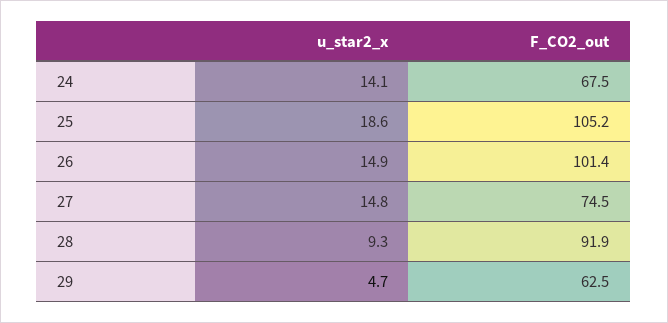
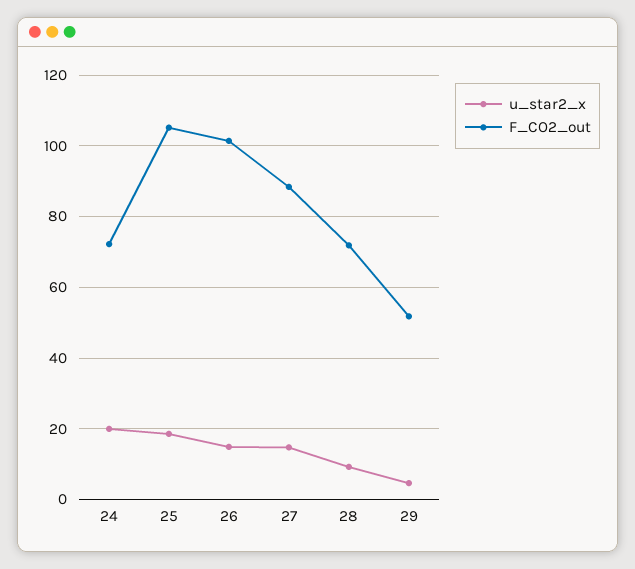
  {
    "u_star2_x": {
-     "24": 14.1,
+     "24": 20,
      "25": 18.6,
      "26": 14.9,
      "27": 14.8,
      "28": 9.3,
      "29": 4.7
    },
    "F_CO2_out": {
-     "24": 67.5,
+     "24": 72,
      "25": 105.2,
      "26": 101.4,
-     "27": 74.5,
+     "27": 88,
-     "28": 91.9,
+     "28": 72,
-     "29": 62.5
+     "29": 52
    }
  }

